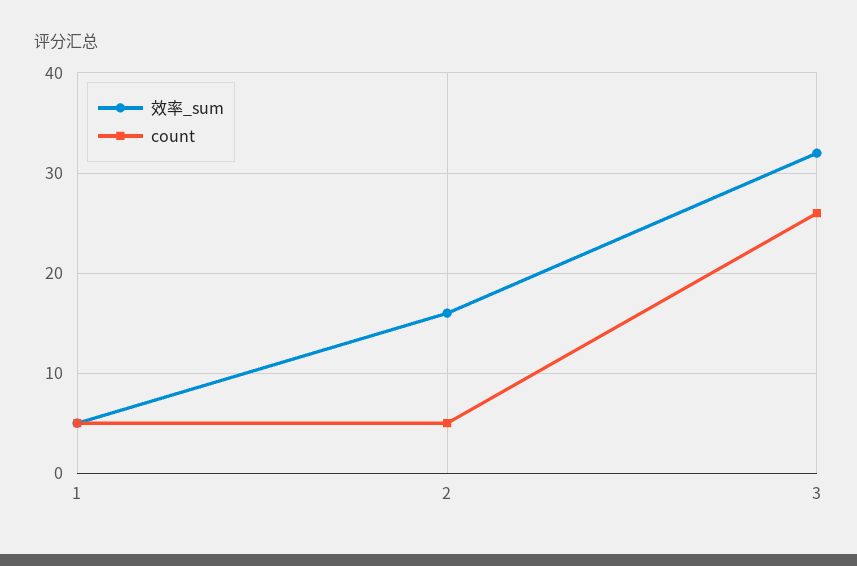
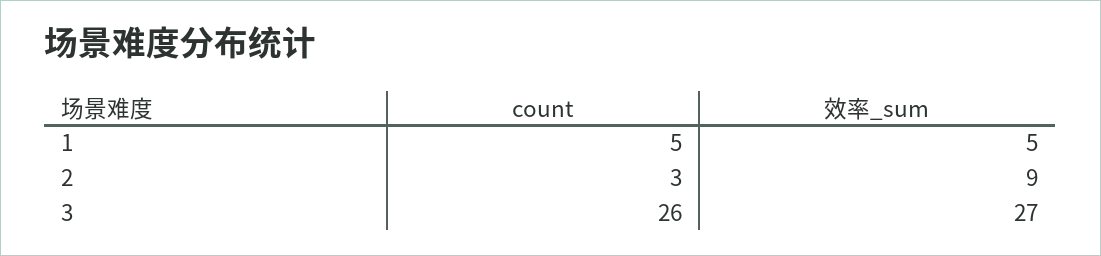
  {
    "效率_sum": {
      "1": 5,
-     "2": 16,
+     "2": 9,
-     "3": 32
+     "3": 27
    },
    "count": {
      "1": 5,
-     "2": 5,
+     "2": 3,
      "3": 26
    }
  }

